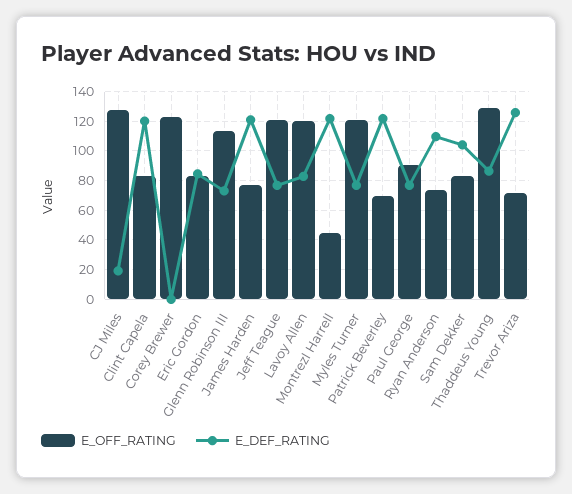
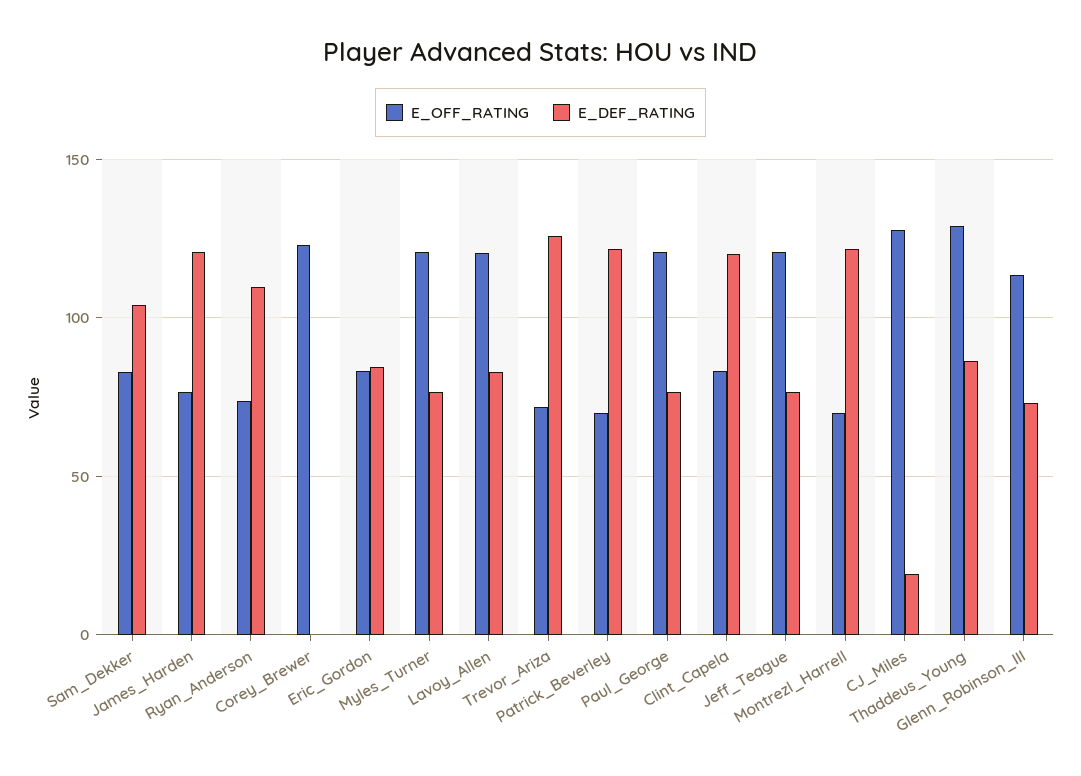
  {
    "E_OFF_RATING": {
      "CJ Miles": 130,
      "Clint Capela": 85,
      "Corey Brewer": 125,
      "Eric Gordon": 85,
      "Glenn Robinson III": 115,
      "James Harden": 75,
      "Jeff Teague": 120,
      "Lavoy Allen": 120,
-     "Montrezl Harrell": 45,
+     "Montrezl Harrell": 70,
      "Myles Turner": 120,
      "Patrick Beverley": 70,
-     "Paul George": 90,
+     "Paul George": 120,
      "Ryan Anderson": 75,
      "Sam Dekker": 85,
      "Thaddeus Young": 130,
      "Trevor Ariza": 70
    },
    "E_DEF_RATING": {
      "CJ Miles": 20,
      "Clint Capela": 120,
      "Corey Brewer": 0,
      "Eric Gordon": 85,
      "Glenn Robinson III": 75,
      "James Harden": 120,
      "Jeff Teague": 75,
      "Lavoy Allen": 85,
      "Montrezl Harrell": 120,
      "Myles Turner": 75,
      "Patrick Beverley": 120,
      "Paul George": 75,
      "Ryan Anderson": 110,
      "Sam Dekker": 105,
      "Thaddeus Young": 85,
      "Trevor Ariza": 125
    }
  }

